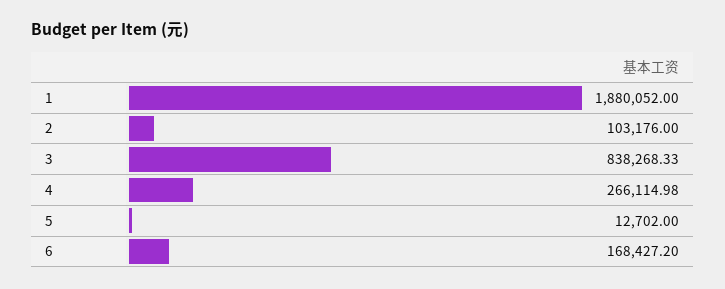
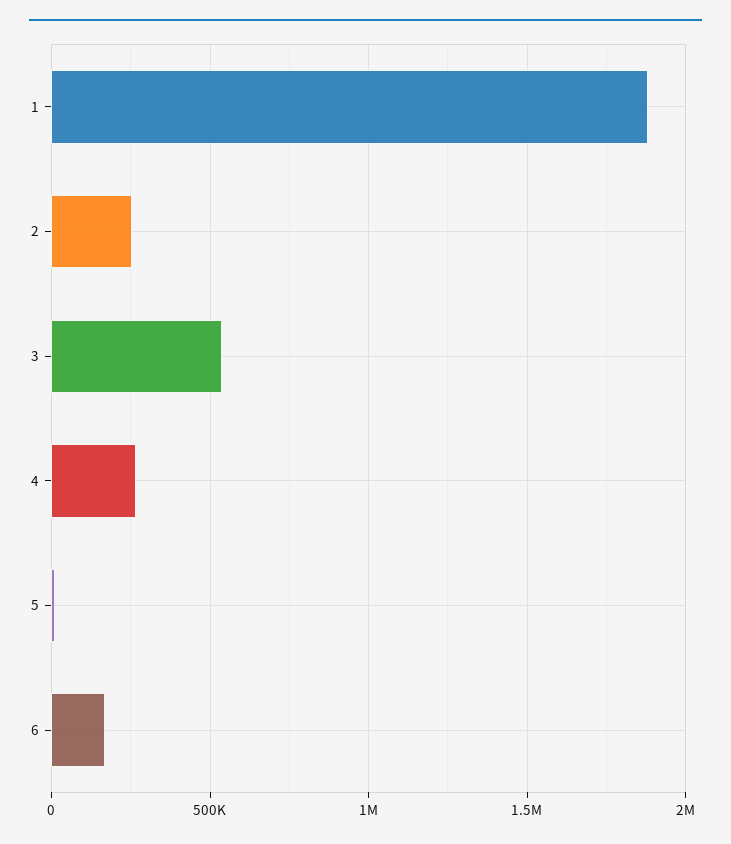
  {
    "1": 1880052,
-   "2": 103176,
+   "2": 250000,
-   "3": 838268.33,
+   "3": 550000,
    "4": 266114.98,
    "5": 12702,
    "6": 168427.2
  }

